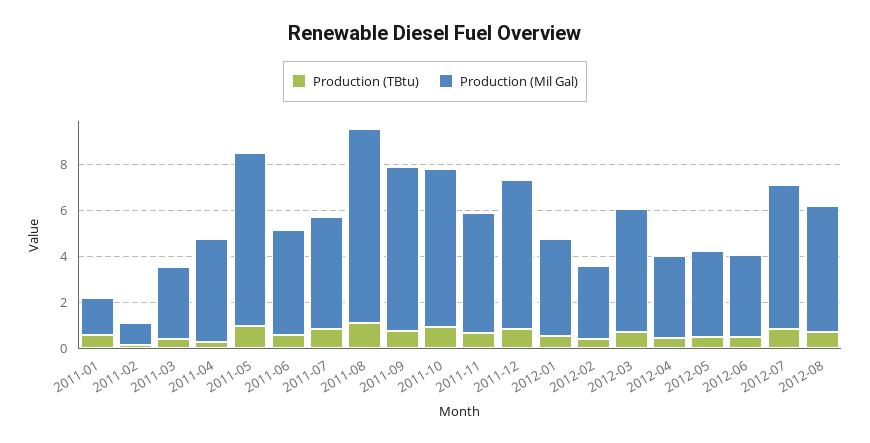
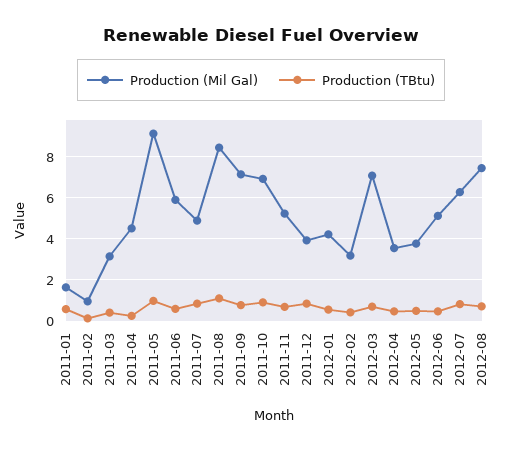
  {
    "Production (TBtu)": {
      "2011-01": 0.5,
      "2011-02": 0,
      "2011-03": 0.5,
      "2011-04": 0.5,
      "2011-05": 1,
      "2011-06": 0.5,
      "2011-07": 1,
      "2011-08": 1,
      "2011-09": 1,
      "2011-10": 1,
      "2011-11": 0.5,
      "2011-12": 1,
      "2012-01": 0.5,
      "2012-02": 0.5,
      "2012-03": 0.5,
      "2012-04": 0.5,
      "2012-05": 0.5,
      "2012-06": 0.5,
      "2012-07": 1,
      "2012-08": 0.5
    },
    "Production (Mil Gal)": {
      "2011-01": 1.5,
      "2011-02": 1,
      "2011-03": 3,
      "2011-04": 4.5,
-     "2011-05": 7.5,
+     "2011-05": 9,
-     "2011-06": 4.5,
+     "2011-06": 6,
      "2011-07": 5,
      "2011-08": 8.5,
      "2011-09": 7,
      "2011-10": 7,
      "2011-11": 5,
-     "2011-12": 6.5,
+     "2011-12": 4,
      "2012-01": 4,
      "2012-02": 3,
-     "2012-03": 5.5,
+     "2012-03": 7,
      "2012-04": 3.5,
      "2012-05": 4,
-     "2012-06": 3.5,
+     "2012-06": 5,
      "2012-07": 6.5,
-     "2012-08": 5.5
+     "2012-08": 7.5
    }
  }

